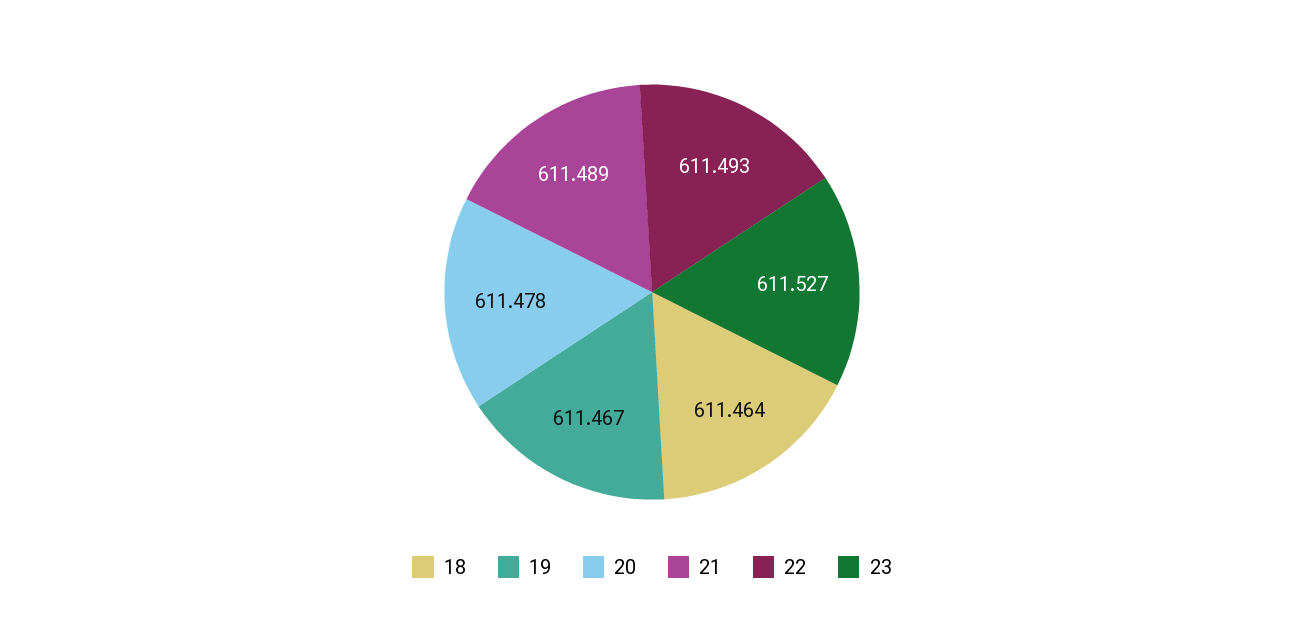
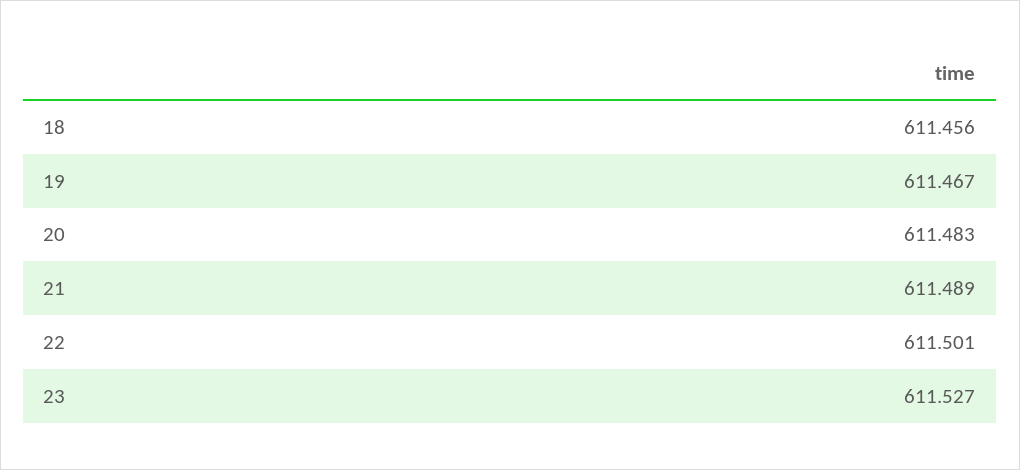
  {
-   "18": 611.464,
+   "18": 611.456,
    "19": 611.467,
-   "20": 611.478,
+   "20": 611.483,
    "21": 611.489,
-   "22": 611.493,
+   "22": 611.501,
    "23": 611.527
  }

